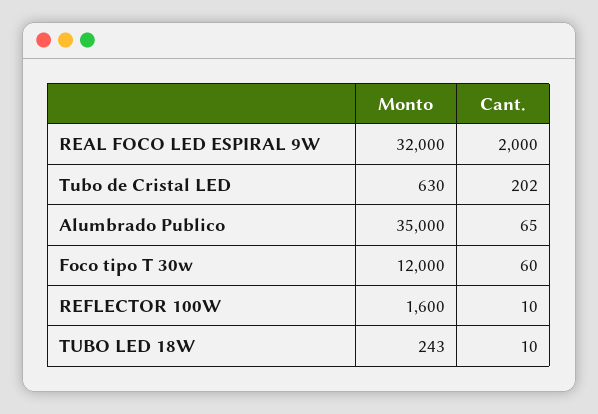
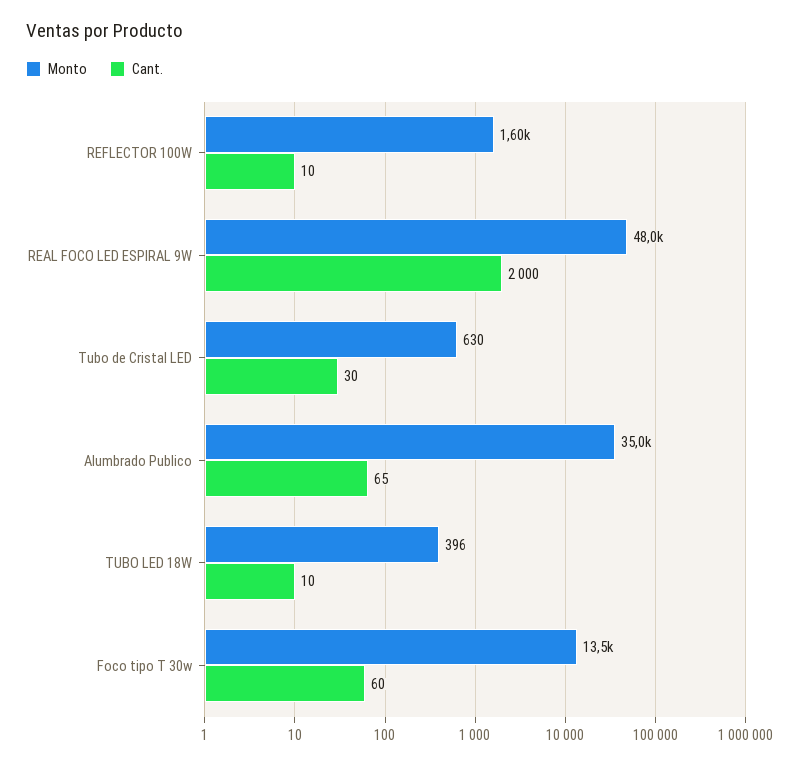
  {
    "Monto": {
-     "REAL FOCO LED ESPIRAL 9W": 32000,
+     "REAL FOCO LED ESPIRAL 9W": 48000,
      "Tubo de Cristal LED": 630,
      "Alumbrado Publico": 35000,
-     "Foco tipo T 30w": 12000,
+     "Foco tipo T 30w": 13500,
      "REFLECTOR 100W": 1600,
-     "TUBO LED 18W": 243
+     "TUBO LED 18W": 396
    },
    "Cant.": {
      "REAL FOCO LED ESPIRAL 9W": 2000,
-     "Tubo de Cristal LED": 202,
+     "Tubo de Cristal LED": 30,
      "Alumbrado Publico": 65,
      "Foco tipo T 30w": 60,
      "REFLECTOR 100W": 10,
      "TUBO LED 18W": 10
    }
  }

